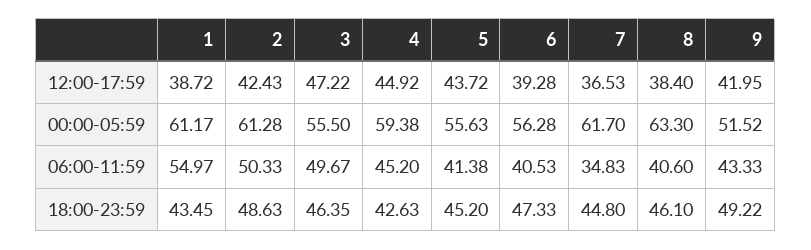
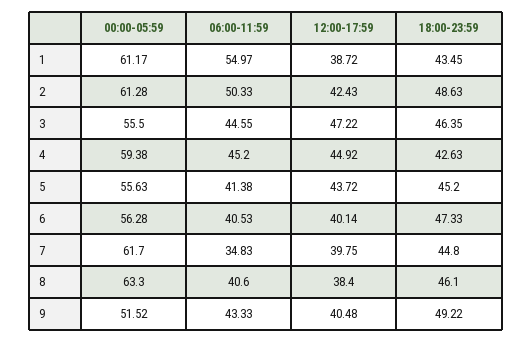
  {
    "1": {
      "12:00-17:59": 38.72,
      "00:00-05:59": 61.17,
      "06:00-11:59": 54.97,
      "18:00-23:59": 43.45
    },
    "2": {
      "12:00-17:59": 42.43,
      "00:00-05:59": 61.28,
      "06:00-11:59": 50.33,
      "18:00-23:59": 48.63
    },
    "3": {
      "12:00-17:59": 47.22,
      "00:00-05:59": 55.5,
-     "06:00-11:59": 49.67,
+     "06:00-11:59": 44.55,
      "18:00-23:59": 46.35
    },
    "4": {
      "12:00-17:59": 44.92,
      "00:00-05:59": 59.38,
      "06:00-11:59": 45.2,
      "18:00-23:59": 42.63
    },
    "5": {
      "12:00-17:59": 43.72,
      "00:00-05:59": 55.63,
      "06:00-11:59": 41.38,
      "18:00-23:59": 45.2
    },
    "6": {
-     "12:00-17:59": 39.28,
+     "12:00-17:59": 40.14,
      "00:00-05:59": 56.28,
      "06:00-11:59": 40.53,
      "18:00-23:59": 47.33
    },
    "7": {
-     "12:00-17:59": 36.53,
+     "12:00-17:59": 39.75,
      "00:00-05:59": 61.7,
      "06:00-11:59": 34.83,
      "18:00-23:59": 44.8
    },
    "8": {
      "12:00-17:59": 38.4,
      "00:00-05:59": 63.3,
      "06:00-11:59": 40.6,
      "18:00-23:59": 46.1
    },
    "9": {
-     "12:00-17:59": 41.95,
+     "12:00-17:59": 40.48,
      "00:00-05:59": 51.52,
      "06:00-11:59": 43.33,
      "18:00-23:59": 49.22
    }
  }

